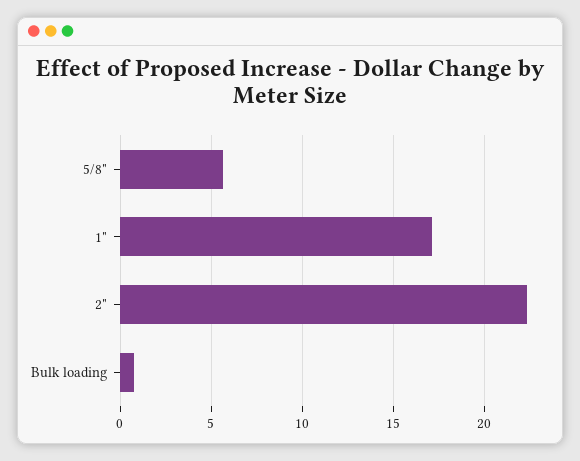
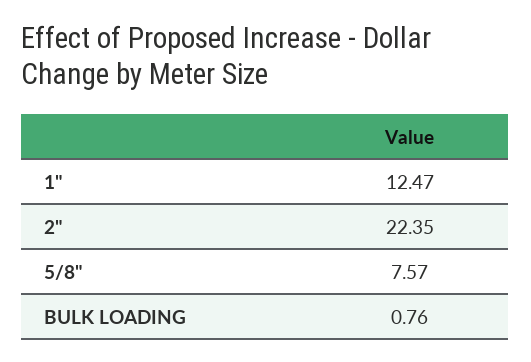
  {
-   "5/8\"": 5.5,
+   "5/8\"": 7.57,
-   "1\"": 17,
+   "1\"": 12.47,
    "2\"": 22.35,
    "Bulk loading": 0.76
  }

